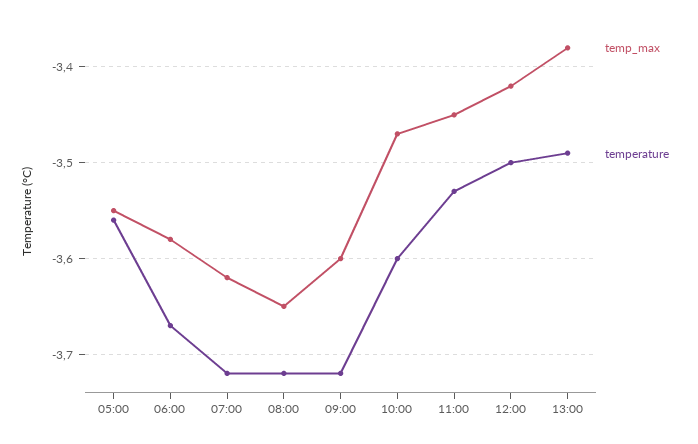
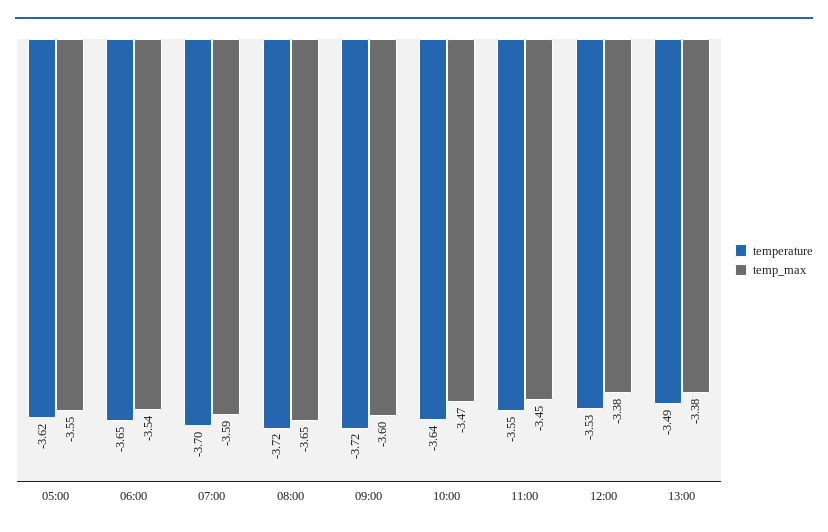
  {
    "temp_max": {
      "05:00": -3.55,
-     "06:00": -3.58,
+     "06:00": -3.54,
-     "07:00": -3.62,
+     "07:00": -3.59,
      "08:00": -3.65,
      "09:00": -3.6,
      "10:00": -3.47,
      "11:00": -3.45,
-     "12:00": -3.42,
+     "12:00": -3.38,
      "13:00": -3.38
    },
    "temperature": {
-     "05:00": -3.56,
+     "05:00": -3.62,
-     "06:00": -3.67,
+     "06:00": -3.65,
-     "07:00": -3.72,
+     "07:00": -3.7,
      "08:00": -3.72,
      "09:00": -3.72,
-     "10:00": -3.6,
+     "10:00": -3.64,
-     "11:00": -3.53,
+     "11:00": -3.55,
-     "12:00": -3.5,
+     "12:00": -3.53,
      "13:00": -3.49
    }
  }

